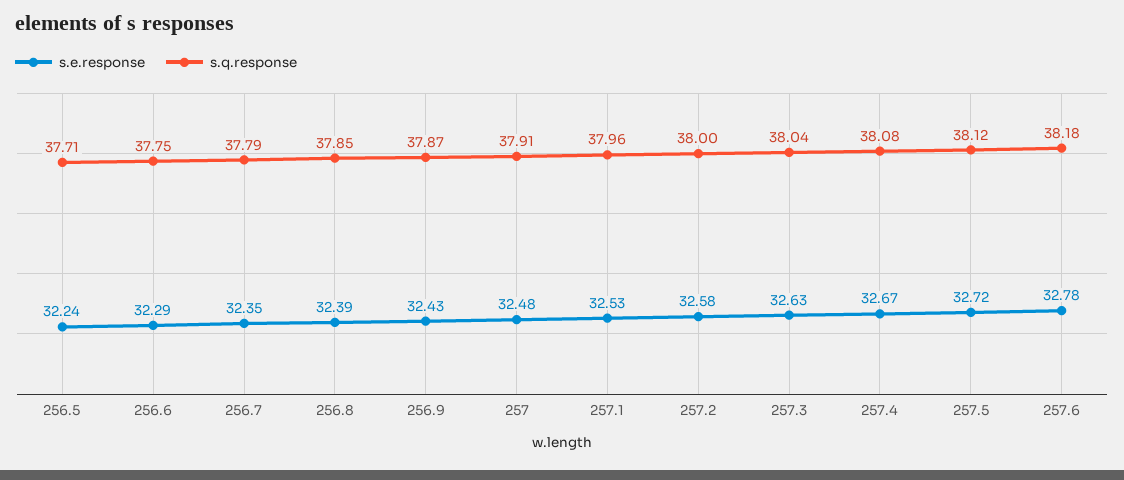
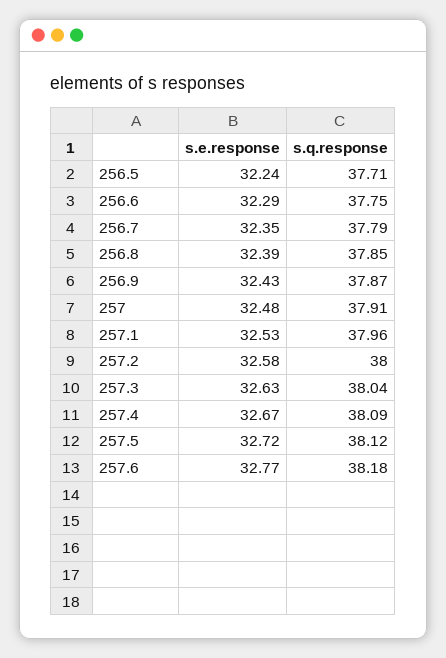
  {
    "s.e.response": {
      "256.5": 32.24,
      "256.6": 32.29,
      "256.7": 32.35,
      "256.8": 32.39,
      "256.9": 32.43,
      "257": 32.48,
      "257.1": 32.53,
      "257.2": 32.58,
      "257.3": 32.63,
      "257.4": 32.67,
      "257.5": 32.72,
-     "257.6": 32.78
+     "257.6": 32.77
    },
    "s.q.response": {
      "256.5": 37.71,
      "256.6": 37.75,
      "256.7": 37.79,
      "256.8": 37.85,
      "256.9": 37.87,
      "257": 37.91,
      "257.1": 37.96,
      "257.2": 38,
      "257.3": 38.04,
-     "257.4": 38.08,
+     "257.4": 38.09,
      "257.5": 38.12,
      "257.6": 38.18
    }
  }

